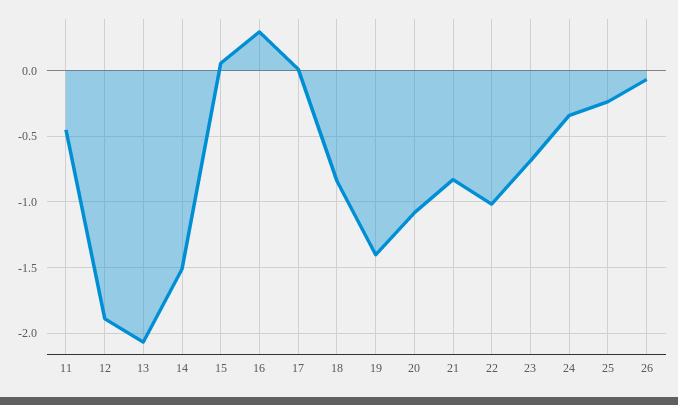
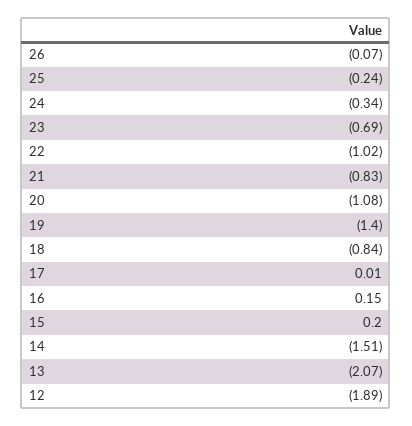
  {
-   "11": -0.45,
    "12": -1.89,
    "13": -2.07,
    "14": -1.51,
-   "15": 0.05,
+   "15": 0.2,
-   "16": 0.3,
+   "16": 0.15,
    "17": 0.01,
    "18": -0.84,
    "19": -1.4,
    "20": -1.08,
    "21": -0.83,
    "22": -1.02,
    "23": -0.69,
    "24": -0.34,
    "25": -0.24,
    "26": -0.07
  }

